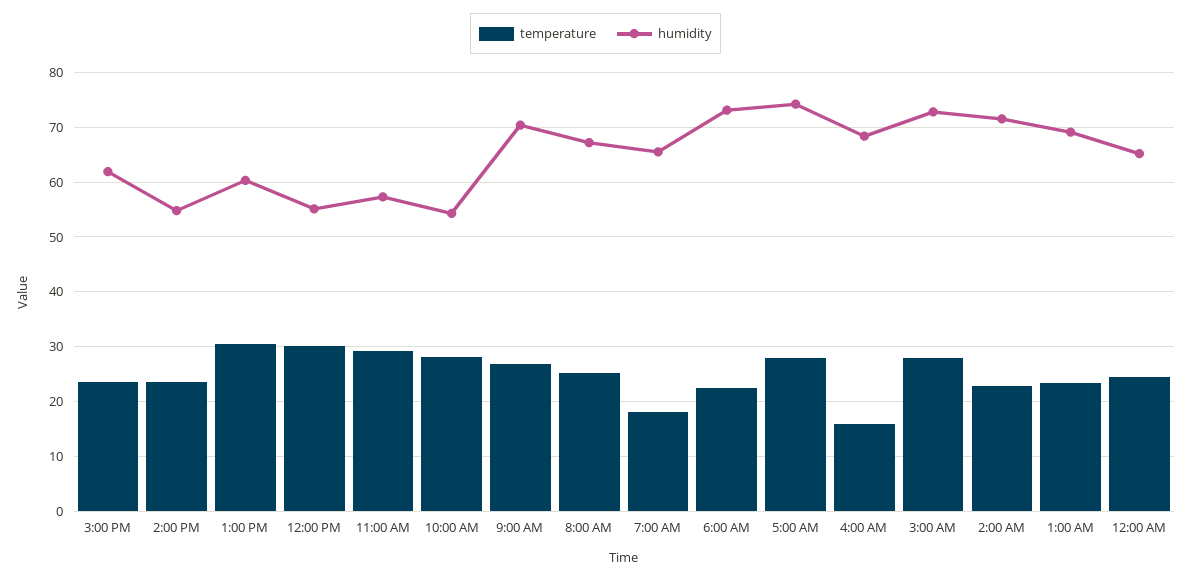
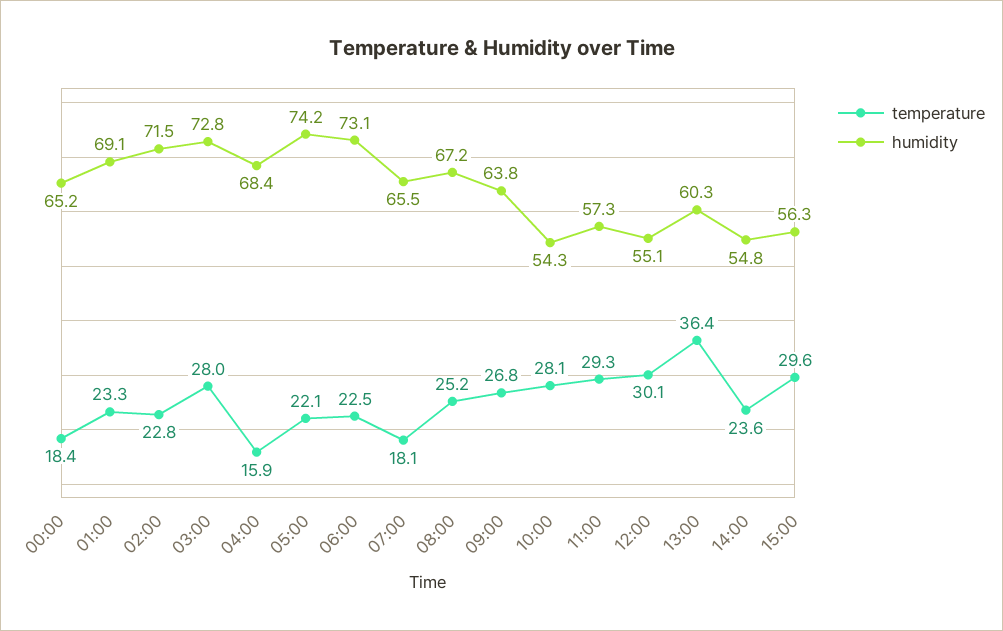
  {
    "temperature": {
-     "3:00 PM": 24,
+     "3:00 PM": 29.6,
      "2:00 PM": 23.6,
-     "1:00 PM": 30,
+     "1:00 PM": 36.4,
      "12:00 PM": 30.1,
      "11:00 AM": 29.3,
      "10:00 AM": 28.1,
      "9:00 AM": 26.8,
      "8:00 AM": 25.2,
      "7:00 AM": 18.1,
      "6:00 AM": 22.5,
-     "5:00 AM": 28,
+     "5:00 AM": 22.1,
      "4:00 AM": 15.9,
      "3:00 AM": 28,
      "2:00 AM": 22.8,
      "1:00 AM": 23.3,
-     "12:00 AM": 24
+     "12:00 AM": 18.4
    },
    "humidity": {
-     "3:00 PM": 62,
+     "3:00 PM": 56.3,
      "2:00 PM": 54.8,
      "1:00 PM": 60.3,
      "12:00 PM": 55.1,
      "11:00 AM": 57.3,
      "10:00 AM": 54.3,
-     "9:00 AM": 70,
+     "9:00 AM": 63.8,
      "8:00 AM": 67.2,
      "7:00 AM": 65.5,
      "6:00 AM": 73.1,
      "5:00 AM": 74.2,
      "4:00 AM": 68.4,
      "3:00 AM": 72.8,
      "2:00 AM": 71.5,
      "1:00 AM": 69.1,
      "12:00 AM": 65.2
    }
  }

